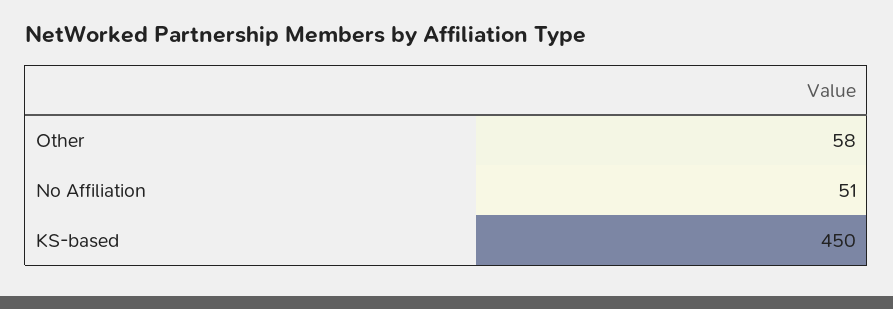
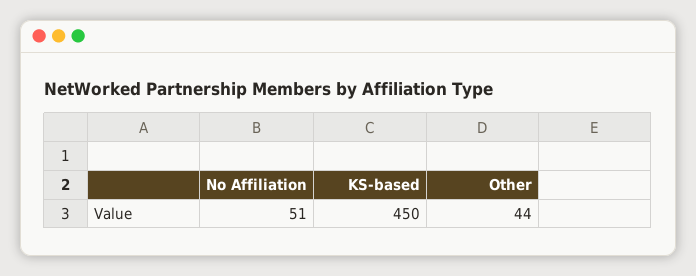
  {
-   "Other": 58,
+   "Other": 44,
    "No Affiliation": 51,
    "KS-based": 450
  }

